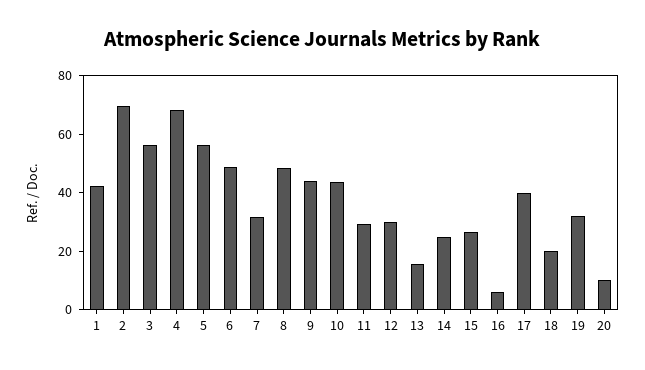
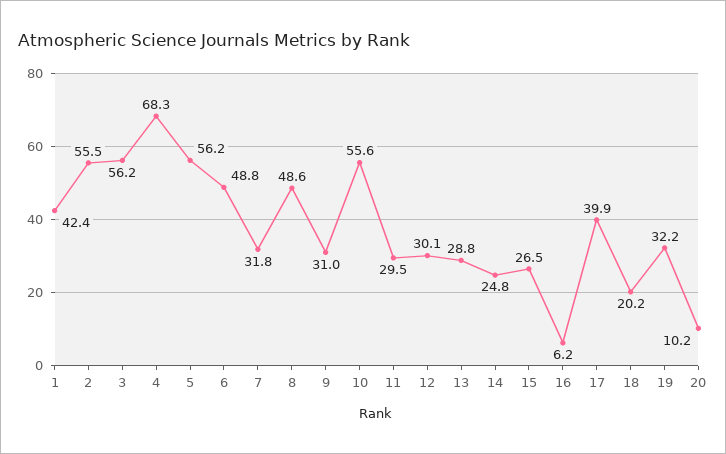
  {
    "1": 42.4,
-   "2": 70,
+   "2": 55.5,
    "3": 56.2,
    "4": 68.3,
    "5": 56.2,
    "6": 48.8,
    "7": 31.8,
    "8": 48.6,
-   "9": 45,
+   "9": 31,
-   "10": 45,
+   "10": 55.6,
    "11": 29.5,
    "12": 30.1,
-   "13": 15,
+   "13": 28.8,
    "14": 24.8,
    "15": 26.5,
    "16": 6.2,
    "17": 39.9,
    "18": 20.2,
    "19": 32.2,
    "20": 10.2
  }

